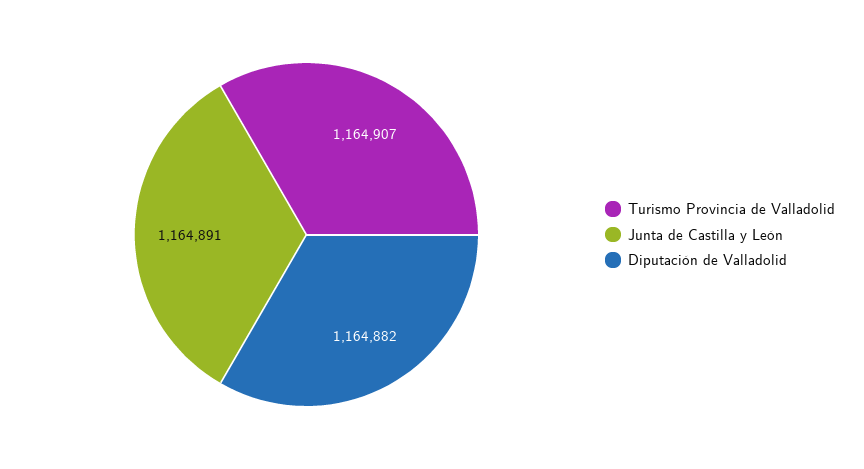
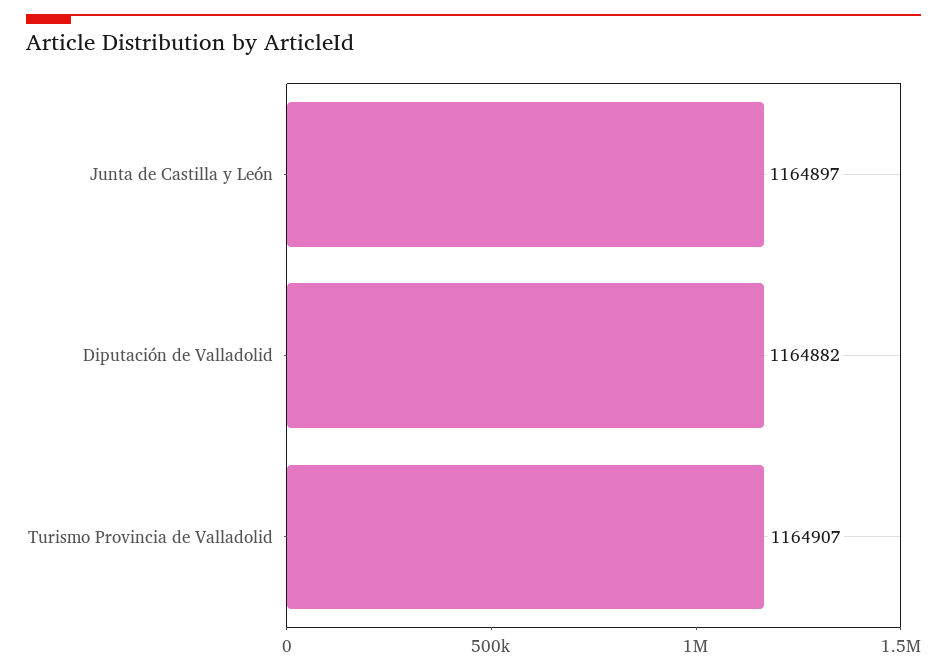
  {
    "Turismo Provincia de Valladolid": 1164907,
-   "Junta de Castilla y León": 1164891,
+   "Junta de Castilla y León": 1164897,
    "Diputación de Valladolid": 1164882
  }

